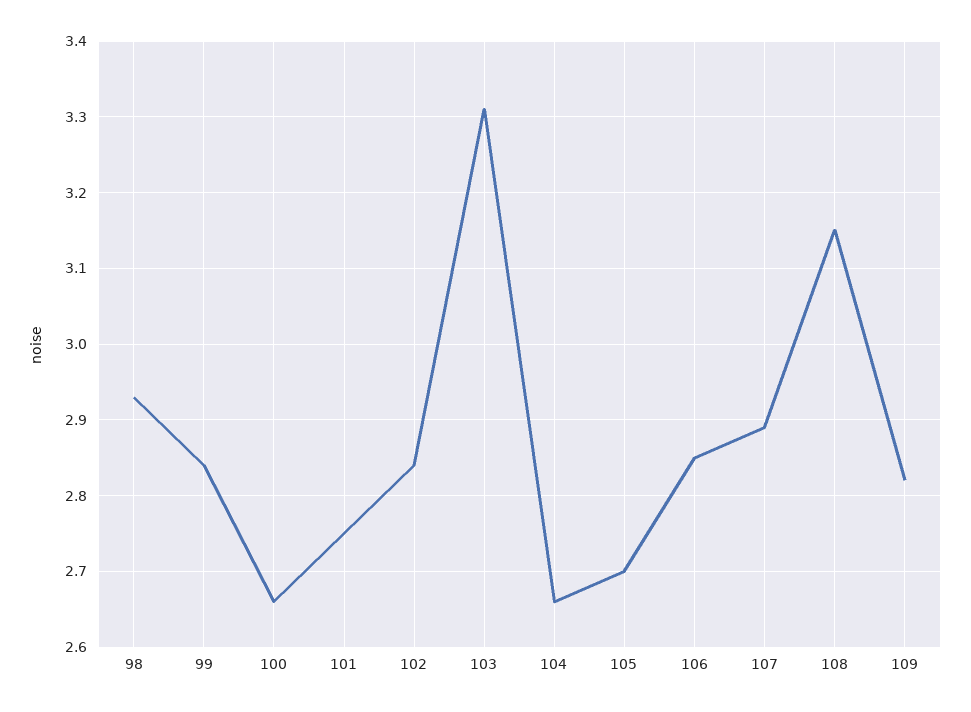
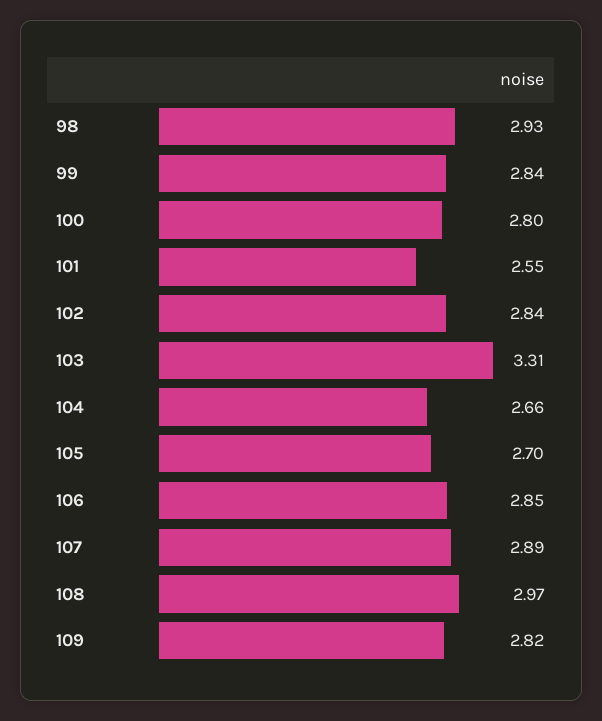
  {
    "98": 2.93,
    "99": 2.84,
-   "100": 2.66,
+   "100": 2.8,
-   "101": 2.75,
+   "101": 2.55,
    "102": 2.84,
    "103": 3.31,
    "104": 2.66,
    "105": 2.7,
    "106": 2.85,
    "107": 2.89,
-   "108": 3.15,
+   "108": 2.97,
    "109": 2.82
  }

